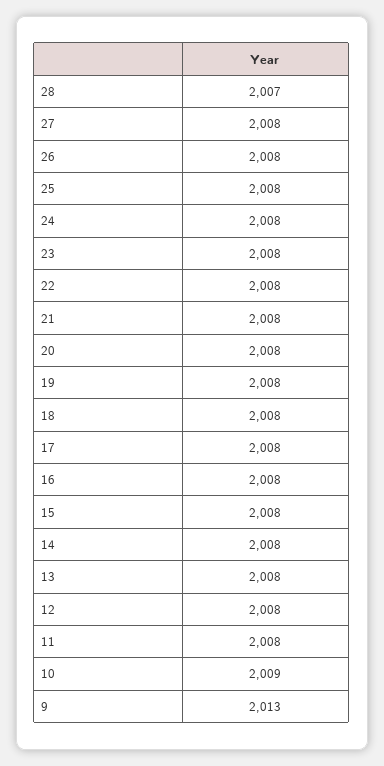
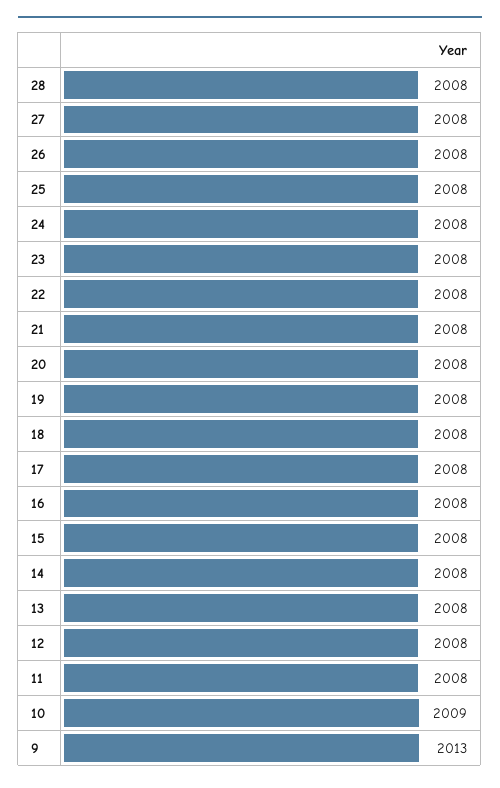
  {
-   "28": 2007,
+   "28": 2008,
    "27": 2008,
    "26": 2008,
    "25": 2008,
    "24": 2008,
    "23": 2008,
    "22": 2008,
    "21": 2008,
    "20": 2008,
    "19": 2008,
    "18": 2008,
    "17": 2008,
    "16": 2008,
    "15": 2008,
    "14": 2008,
    "13": 2008,
    "12": 2008,
    "11": 2008,
    "10": 2009,
    "9": 2013
  }

